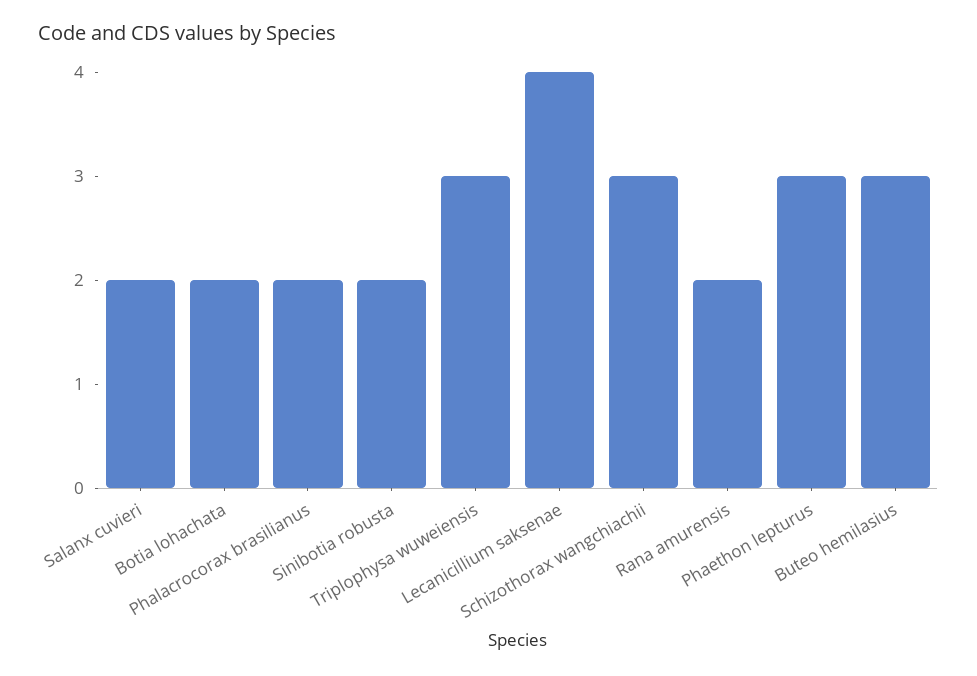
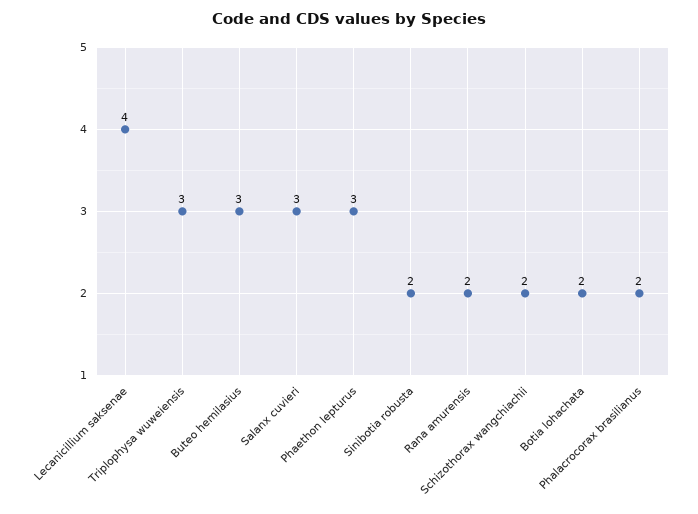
  {
-   "Salanx cuvieri": 2,
+   "Salanx cuvieri": 3,
    "Botia lohachata": 2,
    "Phalacrocorax brasilianus": 2,
    "Sinibotia robusta": 2,
    "Triplophysa wuweiensis": 3,
    "Lecanicillium saksenae": 4,
-   "Schizothorax wangchiachii": 3,
+   "Schizothorax wangchiachii": 2,
    "Rana amurensis": 2,
    "Phaethon lepturus": 3,
    "Buteo hemilasius": 3
  }

